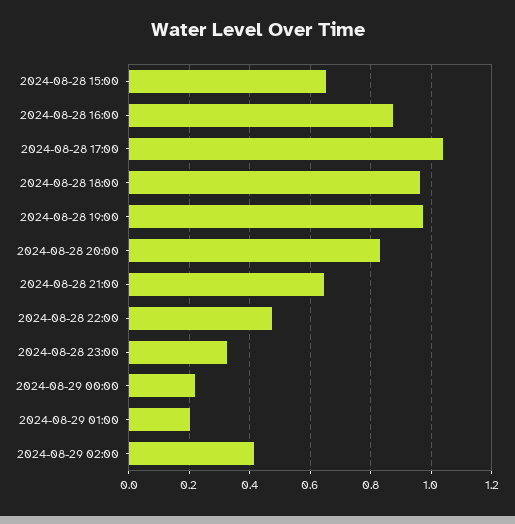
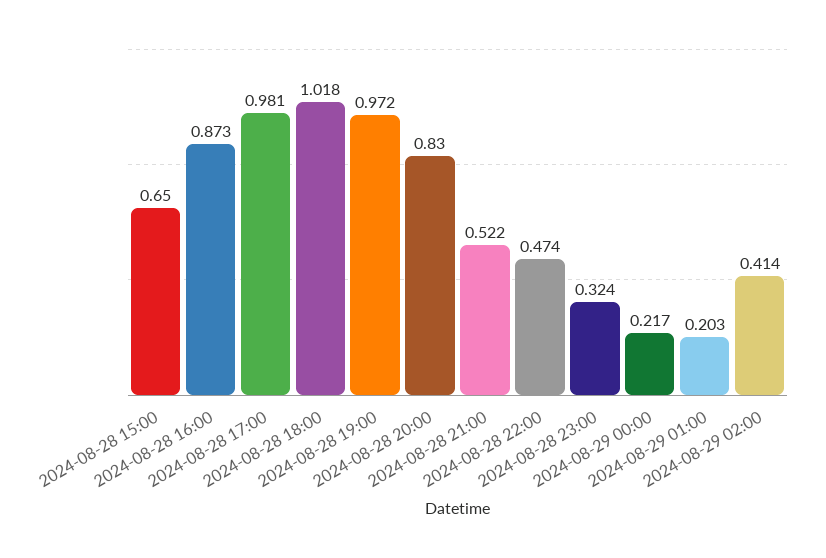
  {
    "2024-08-28 15:00": 0.65,
    "2024-08-28 16:00": 0.873,
-   "2024-08-28 17:00": 1.04,
+   "2024-08-28 17:00": 0.981,
-   "2024-08-28 18:00": 0.96,
+   "2024-08-28 18:00": 1.018,
    "2024-08-28 19:00": 0.972,
    "2024-08-28 20:00": 0.83,
-   "2024-08-28 21:00": 0.64,
+   "2024-08-28 21:00": 0.522,
    "2024-08-28 22:00": 0.474,
    "2024-08-28 23:00": 0.324,
    "2024-08-29 00:00": 0.217,
    "2024-08-29 01:00": 0.203,
    "2024-08-29 02:00": 0.414
  }

